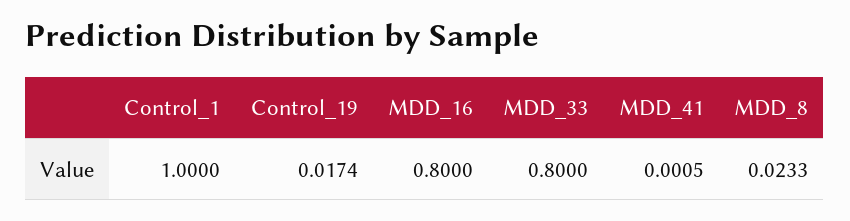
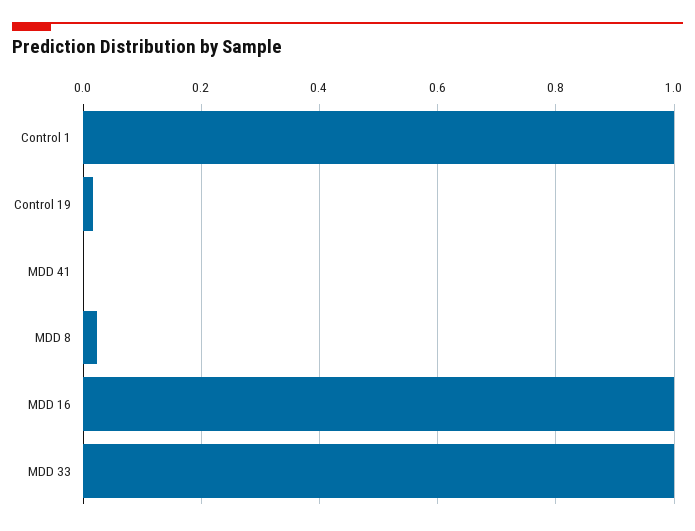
  {
    "Control_1": 1,
    "Control_19": 0.0174,
-   "MDD_16": 0.8,
+   "MDD_16": 1,
-   "MDD_33": 0.8,
+   "MDD_33": 1,
    "MDD_41": 0.0005,
    "MDD_8": 0.0233
  }

